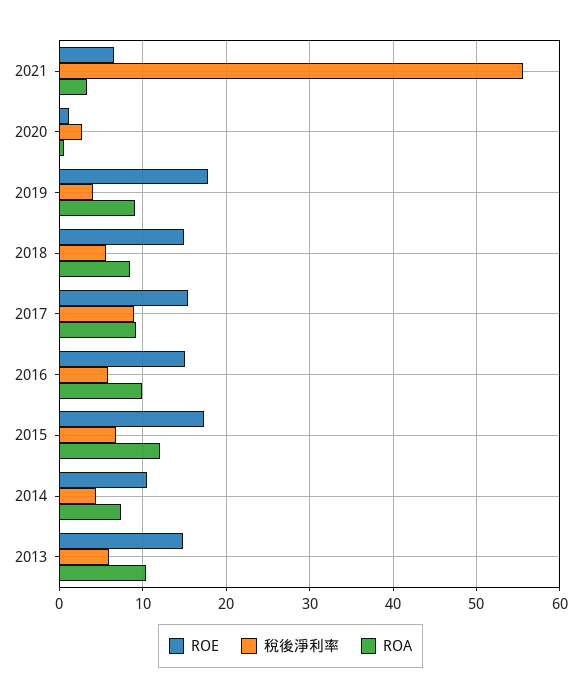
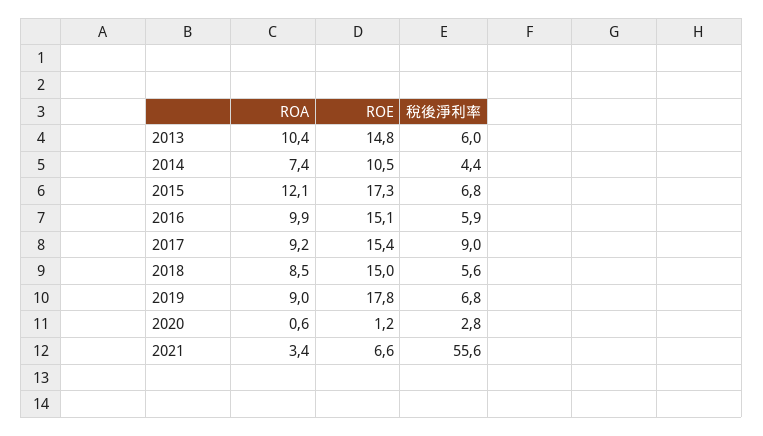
  {
    "ROE": {
      "2021": 6.6,
      "2020": 1.2,
      "2019": 17.8,
      "2018": 15,
      "2017": 15.4,
      "2016": 15.1,
      "2015": 17.3,
      "2014": 10.5,
      "2013": 14.8
    },
    "稅後淨利率": {
      "2021": 55.6,
      "2020": 2.8,
-     "2019": 4,
+     "2019": 6.8,
      "2018": 5.6,
      "2017": 9,
      "2016": 5.9,
      "2015": 6.8,
      "2014": 4.4,
      "2013": 6
    },
    "ROA": {
      "2021": 3.4,
      "2020": 0.6,
      "2019": 9,
      "2018": 8.5,
      "2017": 9.2,
      "2016": 9.9,
      "2015": 12.1,
      "2014": 7.4,
      "2013": 10.4
    }
  }

